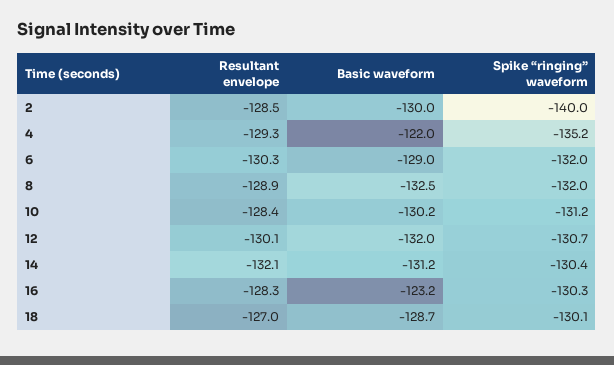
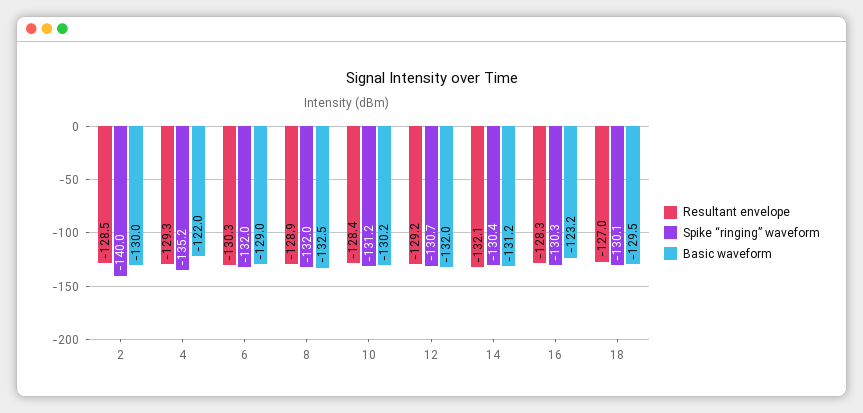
  {
    "Resultant envelope": {
      "2": -128.5,
      "4": -129.3,
      "6": -130.3,
      "8": -128.9,
      "10": -128.4,
-     "12": -130.1,
+     "12": -129.2,
      "14": -132.1,
      "16": -128.3,
      "18": -127
    },
    "Basic waveform": {
      "2": -130,
      "4": -122,
      "6": -129,
      "8": -132.5,
      "10": -130.2,
      "12": -132,
      "14": -131.2,
      "16": -123.2,
-     "18": -128.7
+     "18": -129.5
    },
    "Spike “ringing” waveform": {
      "2": -140,
      "4": -135.2,
      "6": -132,
      "8": -132,
      "10": -131.2,
      "12": -130.7,
      "14": -130.4,
      "16": -130.3,
      "18": -130.1
    }
  }

